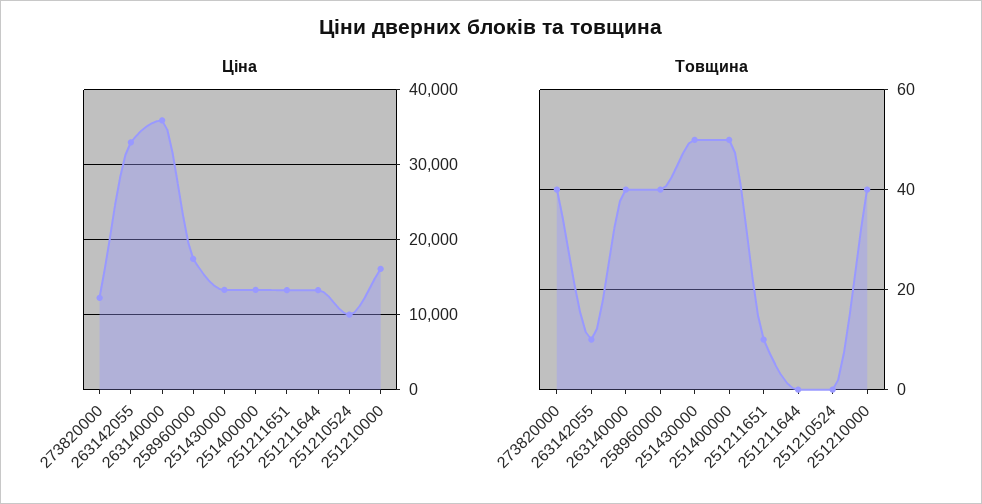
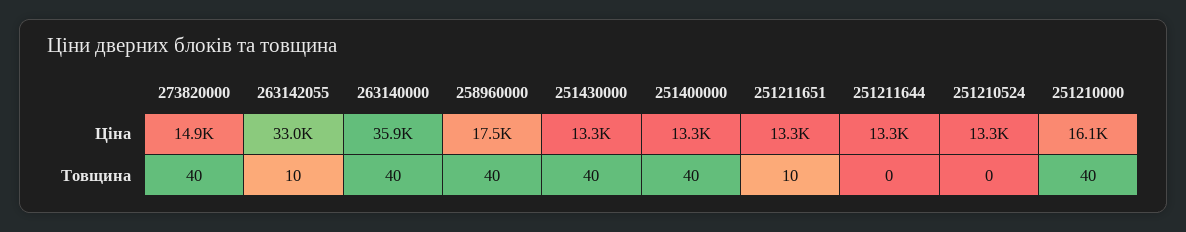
  {
    "Ціна": {
-     "273820000": 12000,
+     "273820000": 14900,
      "263142055": 33000,
      "263140000": 35900,
      "258960000": 17500,
      "251430000": 13300,
      "251400000": 13300,
      "251211651": 13300,
      "251211644": 13300,
-     "251210524": 10000,
+     "251210524": 13300,
      "251210000": 16100
    },
    "Товщина": {
      "273820000": 40,
      "263142055": 10,
      "263140000": 40,
      "258960000": 40,
-     "251430000": 50,
+     "251430000": 40,
-     "251400000": 50,
+     "251400000": 40,
      "251211651": 10,
      "251211644": 0,
      "251210524": 0,
      "251210000": 40
    }
  }

